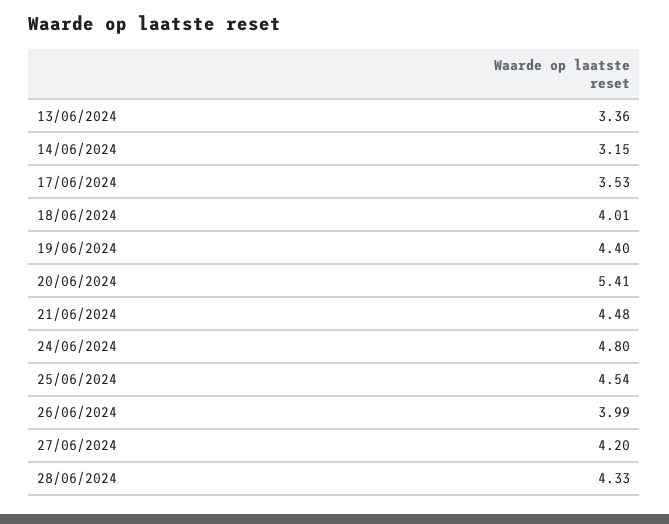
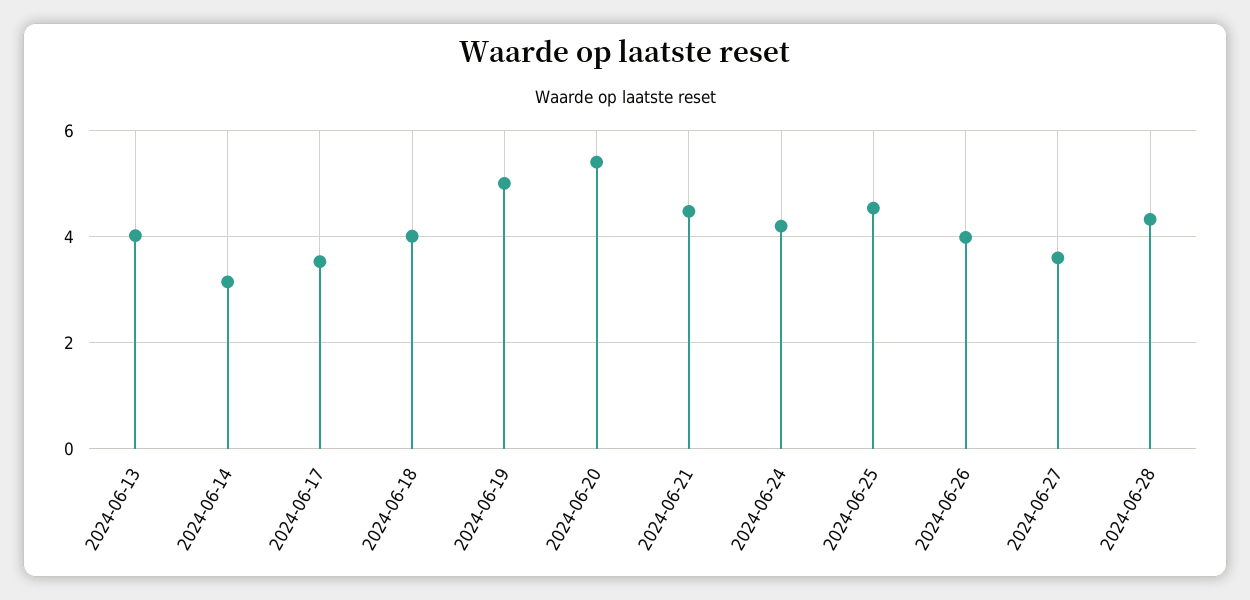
  {
-   "13/06/2024": 3.36,
+   "13/06/2024": 4,
    "14/06/2024": 3.15,
    "17/06/2024": 3.53,
    "18/06/2024": 4.01,
-   "19/06/2024": 4.4,
+   "19/06/2024": 5,
    "20/06/2024": 5.41,
    "21/06/2024": 4.48,
-   "24/06/2024": 4.8,
+   "24/06/2024": 4.2,
    "25/06/2024": 4.54,
    "26/06/2024": 3.99,
-   "27/06/2024": 4.2,
+   "27/06/2024": 3.6,
    "28/06/2024": 4.33
  }

